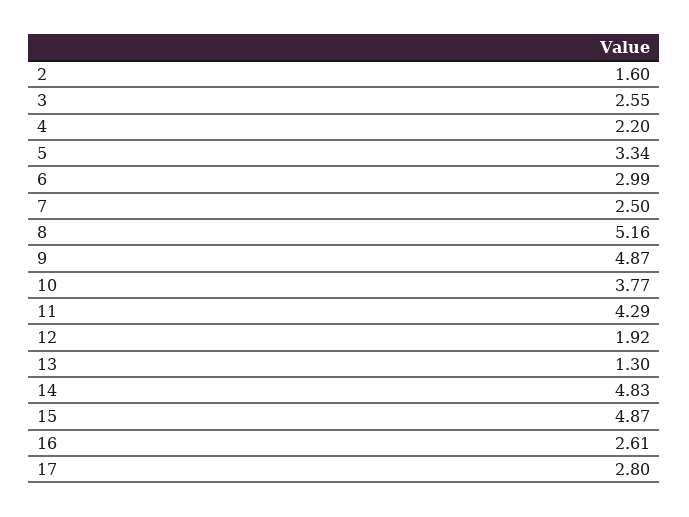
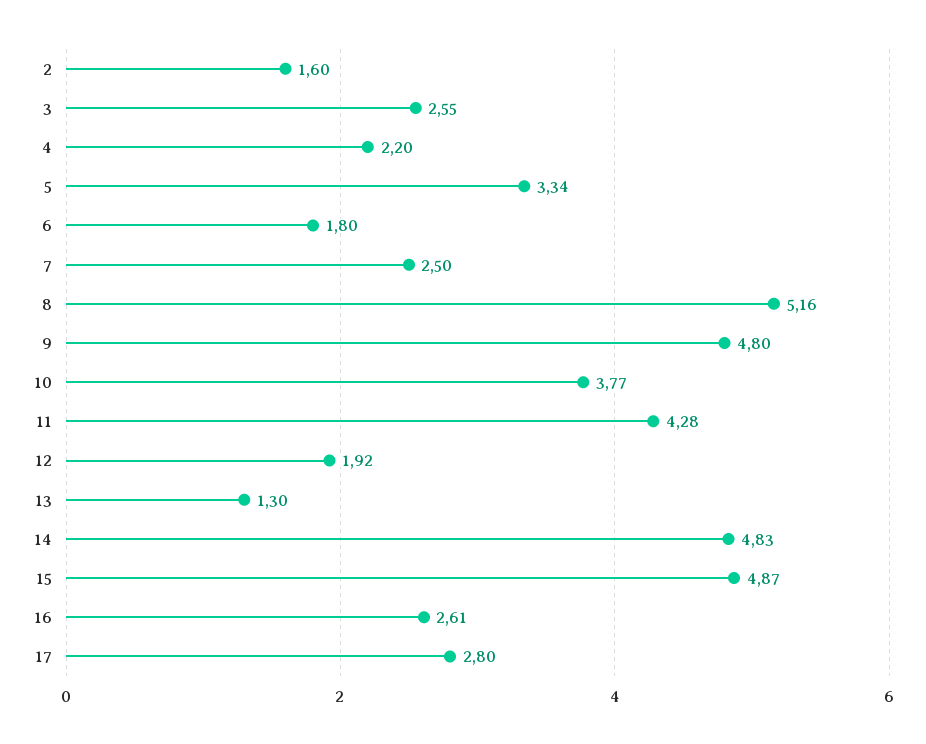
  {
    "2": 1.6,
    "3": 2.55,
    "4": 2.2,
    "5": 3.34,
-   "6": 2.99,
+   "6": 1.8,
    "7": 2.5,
    "8": 5.16,
-   "9": 4.87,
+   "9": 4.8,
    "10": 3.77,
-   "11": 4.29,
+   "11": 4.28,
    "12": 1.92,
    "13": 1.3,
    "14": 4.83,
    "15": 4.87,
    "16": 2.61,
    "17": 2.8
  }

